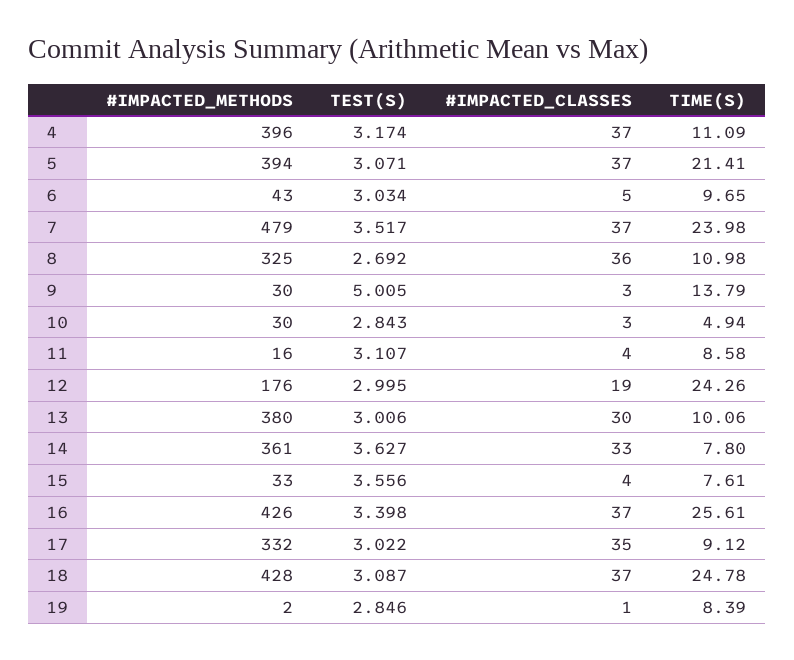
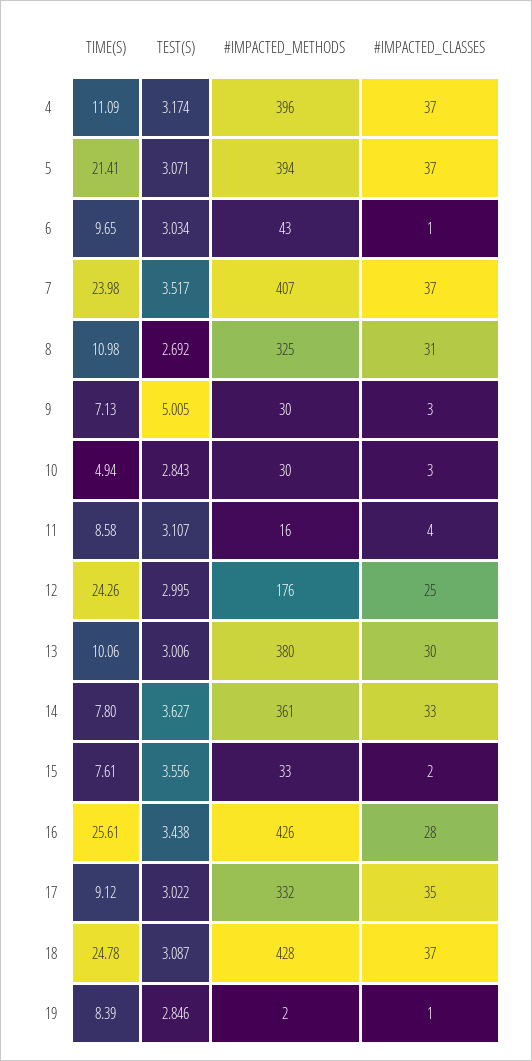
  {
    "#IMPACTED_METHODS": {
      "4": 396,
      "5": 394,
      "6": 43,
-     "7": 479,
+     "7": 407,
      "8": 325,
      "9": 30,
      "10": 30,
      "11": 16,
      "12": 176,
      "13": 380,
      "14": 361,
      "15": 33,
      "16": 426,
      "17": 332,
      "18": 428,
      "19": 2
    },
    "TEST(S)": {
      "4": 3.174,
      "5": 3.071,
      "6": 3.034,
      "7": 3.517,
      "8": 2.692,
      "9": 5.005,
      "10": 2.843,
      "11": 3.107,
      "12": 2.995,
      "13": 3.006,
      "14": 3.627,
      "15": 3.556,
-     "16": 3.398,
+     "16": 3.438,
      "17": 3.022,
      "18": 3.087,
      "19": 2.846
    },
    "#IMPACTED_CLASSES": {
      "4": 37,
      "5": 37,
-     "6": 5,
+     "6": 1,
      "7": 37,
-     "8": 36,
+     "8": 31,
      "9": 3,
      "10": 3,
      "11": 4,
-     "12": 19,
+     "12": 25,
      "13": 30,
      "14": 33,
-     "15": 4,
+     "15": 2,
-     "16": 37,
+     "16": 28,
      "17": 35,
      "18": 37,
      "19": 1
    },
    "TIME(S)": {
      "4": 11.09,
      "5": 21.41,
      "6": 9.65,
      "7": 23.98,
      "8": 10.98,
-     "9": 13.79,
+     "9": 7.13,
      "10": 4.94,
      "11": 8.58,
      "12": 24.26,
      "13": 10.06,
      "14": 7.8,
      "15": 7.61,
      "16": 25.61,
      "17": 9.12,
      "18": 24.78,
      "19": 8.39
    }
  }

